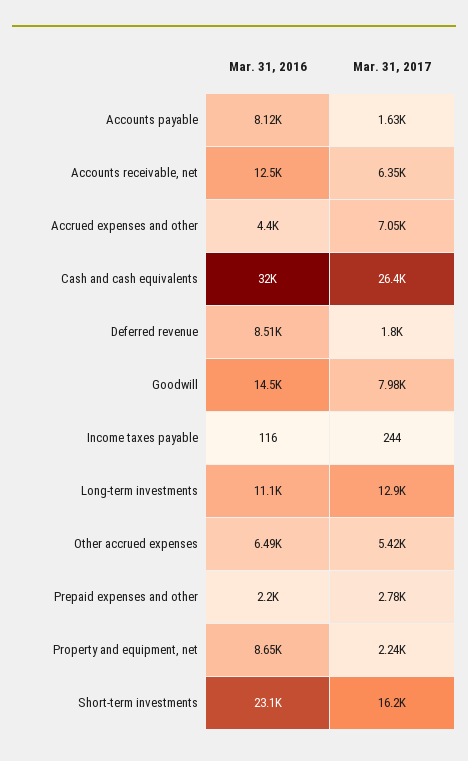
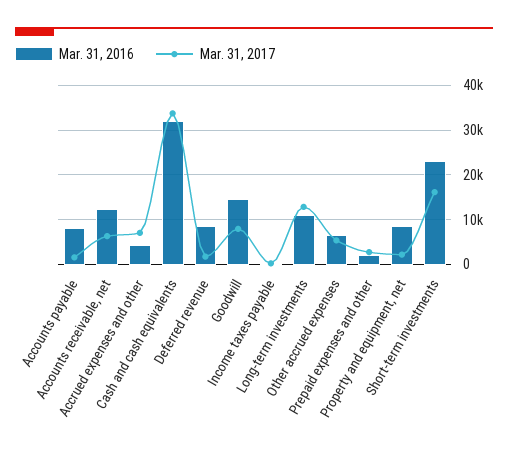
  {
    "Mar. 31, 2016": {
      "Accounts payable": 8120,
      "Accounts receivable, net": 12500,
      "Accrued expenses and other": 4400,
      "Cash and cash equivalents": 32000,
      "Deferred revenue": 8510,
      "Goodwill": 14500,
      "Income taxes payable": 116,
      "Long-term investments": 11100,
      "Other accrued expenses": 6490,
      "Prepaid expenses and other": 2200,
      "Property and equipment, net": 8650,
      "Short-term investments": 23100
    },
    "Mar. 31, 2017": {
      "Accounts payable": 1630,
      "Accounts receivable, net": 6350,
      "Accrued expenses and other": 7050,
-     "Cash and cash equivalents": 26400,
+     "Cash and cash equivalents": 34000,
      "Deferred revenue": 1800,
      "Goodwill": 7980,
      "Income taxes payable": 244,
      "Long-term investments": 12900,
      "Other accrued expenses": 5420,
      "Prepaid expenses and other": 2780,
      "Property and equipment, net": 2240,
      "Short-term investments": 16200
    }
  }

